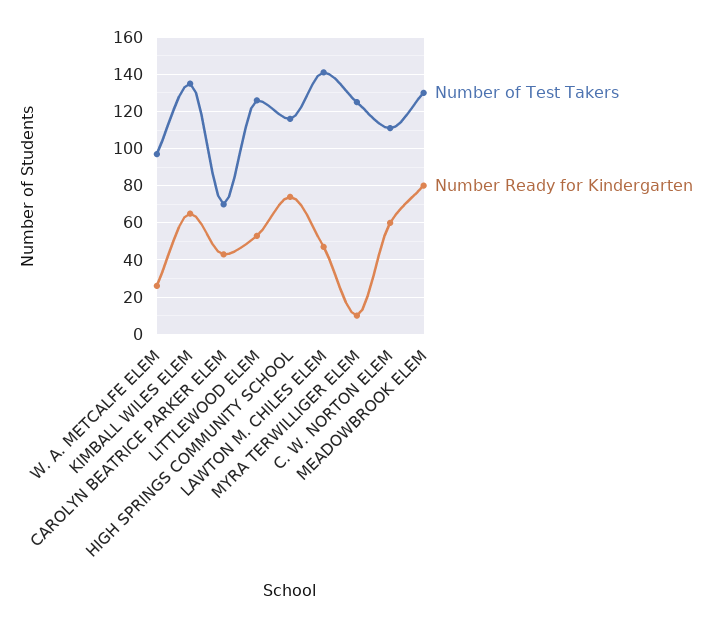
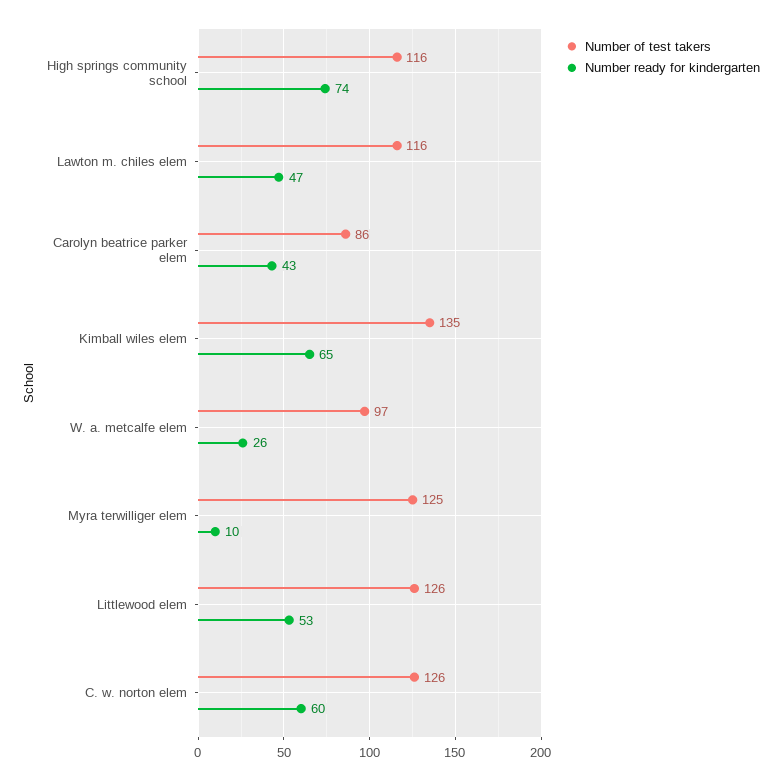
  {
    "Number of Test Takers": {
      "W. A. METCALFE ELEM": 97,
      "KIMBALL WILES ELEM": 135,
-     "CAROLYN BEATRICE PARKER ELEM": 70,
+     "CAROLYN BEATRICE PARKER ELEM": 86,
      "LITTLEWOOD ELEM": 126,
      "HIGH SPRINGS COMMUNITY SCHOOL": 116,
-     "LAWTON M. CHILES ELEM": 140,
+     "LAWTON M. CHILES ELEM": 116,
      "MYRA TERWILLIGER ELEM": 125,
-     "C. W. NORTON ELEM": 110,
+     "C. W. NORTON ELEM": 126
-     "MEADOWBROOK ELEM": 130
    },
    "Number Ready for Kindergarten": {
      "W. A. METCALFE ELEM": 26,
      "KIMBALL WILES ELEM": 65,
      "CAROLYN BEATRICE PARKER ELEM": 43,
      "LITTLEWOOD ELEM": 53,
      "HIGH SPRINGS COMMUNITY SCHOOL": 74,
      "LAWTON M. CHILES ELEM": 47,
      "MYRA TERWILLIGER ELEM": 10,
-     "C. W. NORTON ELEM": 60,
+     "C. W. NORTON ELEM": 60
-     "MEADOWBROOK ELEM": 80
    }
  }

